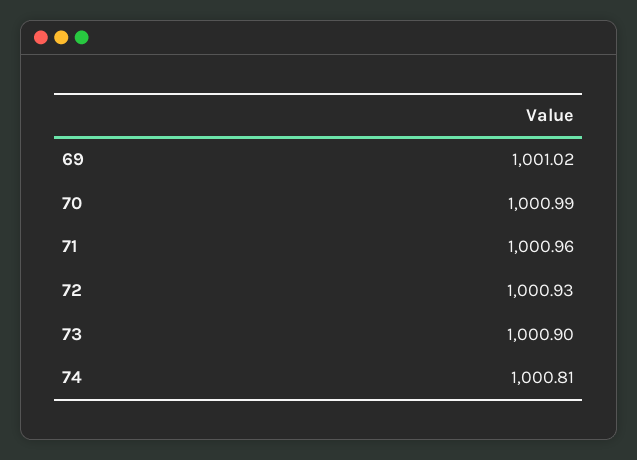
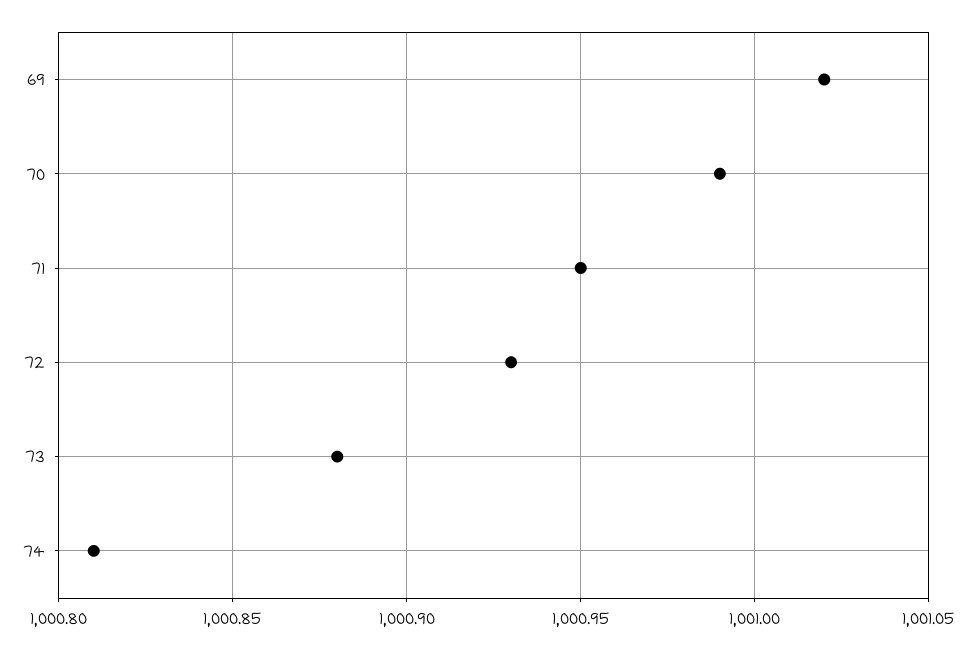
  {
    "69": 1001.02,
    "70": 1000.99,
-   "71": 1000.96,
+   "71": 1000.95,
    "72": 1000.93,
-   "73": 1000.9,
+   "73": 1000.88,
    "74": 1000.81
  }

